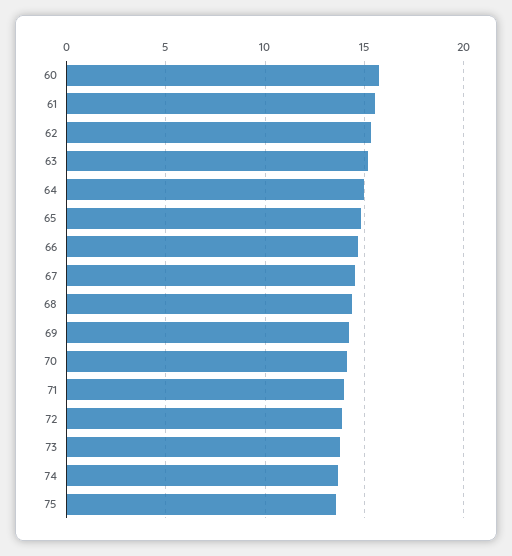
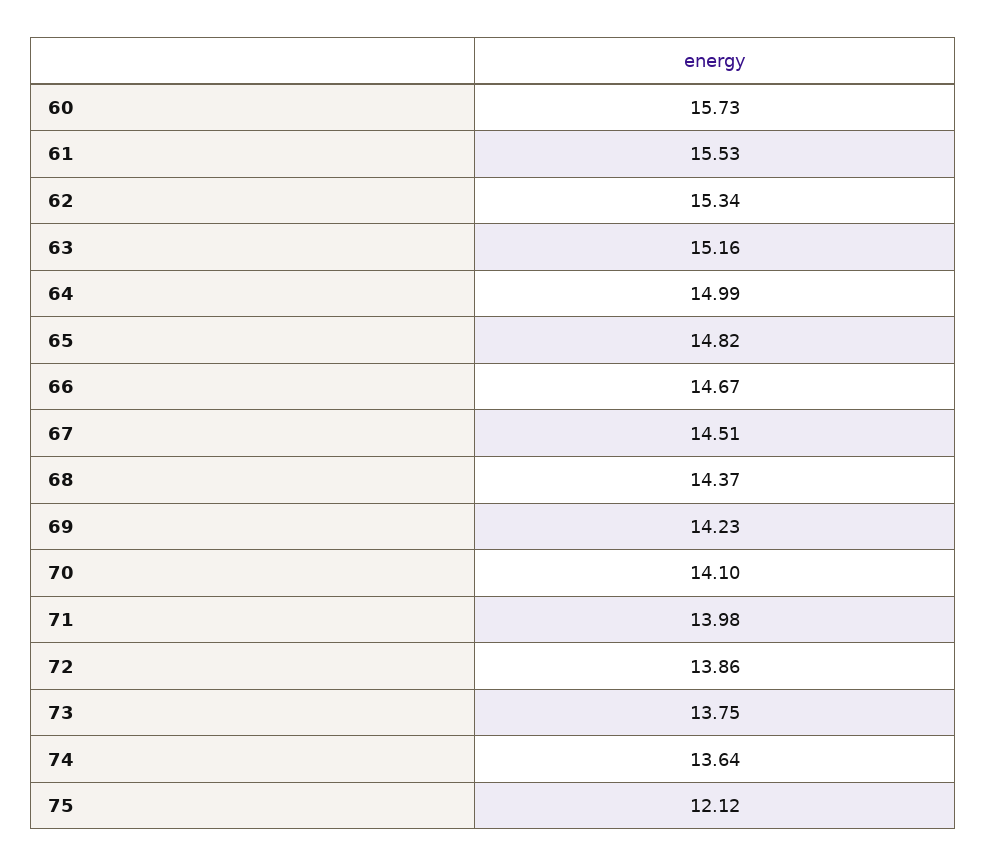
  {
    "60": 15.73,
    "61": 15.53,
    "62": 15.34,
    "63": 15.16,
    "64": 14.99,
    "65": 14.82,
    "66": 14.67,
    "67": 14.51,
    "68": 14.37,
    "69": 14.23,
    "70": 14.1,
    "71": 13.98,
    "72": 13.86,
    "73": 13.75,
    "74": 13.64,
-   "75": 13.5
+   "75": 12.12
  }

